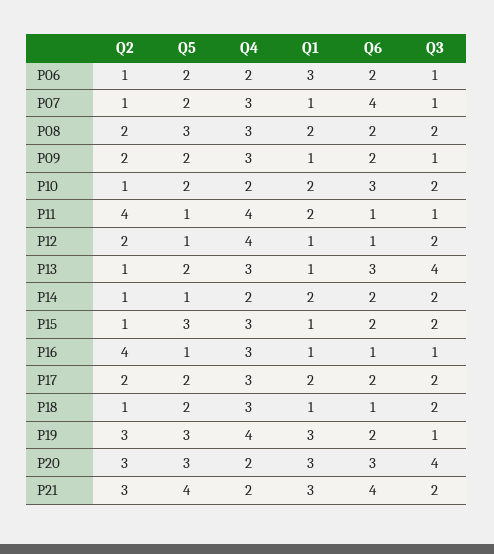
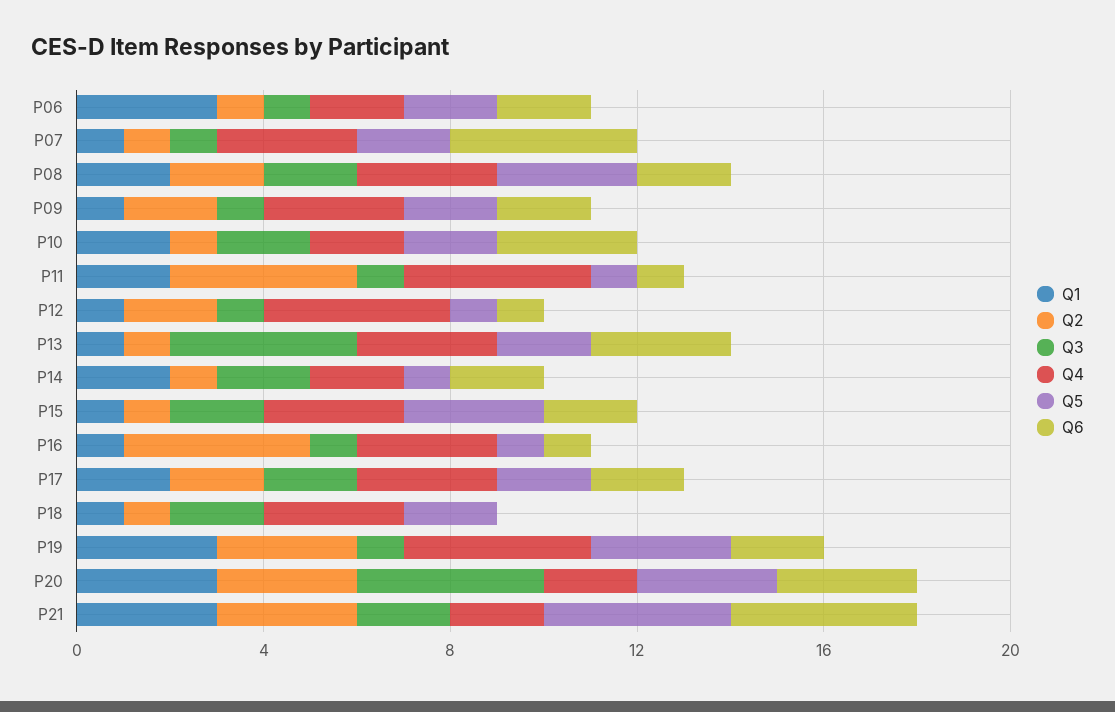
  {
    "Q2": {
      "P06": 1,
      "P07": 1,
      "P08": 2,
      "P09": 2,
      "P10": 1,
      "P11": 4,
      "P12": 2,
      "P13": 1,
      "P14": 1,
      "P15": 1,
      "P16": 4,
      "P17": 2,
      "P18": 1,
      "P19": 3,
      "P20": 3,
      "P21": 3
    },
    "Q5": {
      "P06": 2,
      "P07": 2,
      "P08": 3,
      "P09": 2,
      "P10": 2,
      "P11": 1,
      "P12": 1,
      "P13": 2,
      "P14": 1,
      "P15": 3,
      "P16": 1,
      "P17": 2,
      "P18": 2,
      "P19": 3,
      "P20": 3,
      "P21": 4
    },
    "Q4": {
      "P06": 2,
      "P07": 3,
      "P08": 3,
      "P09": 3,
      "P10": 2,
      "P11": 4,
      "P12": 4,
      "P13": 3,
      "P14": 2,
      "P15": 3,
      "P16": 3,
      "P17": 3,
      "P18": 3,
      "P19": 4,
      "P20": 2,
      "P21": 2
    },
    "Q1": {
      "P06": 3,
      "P07": 1,
      "P08": 2,
      "P09": 1,
      "P10": 2,
      "P11": 2,
      "P12": 1,
      "P13": 1,
      "P14": 2,
      "P15": 1,
      "P16": 1,
      "P17": 2,
      "P18": 1,
      "P19": 3,
      "P20": 3,
      "P21": 3
    },
    "Q6": {
      "P06": 2,
      "P07": 4,
      "P08": 2,
      "P09": 2,
      "P10": 3,
      "P11": 1,
      "P12": 1,
      "P13": 3,
      "P14": 2,
      "P15": 2,
      "P16": 1,
      "P17": 2,
-     "P18": 1,
+     "P18": 0,
      "P19": 2,
      "P20": 3,
      "P21": 4
    },
    "Q3": {
      "P06": 1,
      "P07": 1,
      "P08": 2,
      "P09": 1,
      "P10": 2,
      "P11": 1,
-     "P12": 2,
+     "P12": 1,
      "P13": 4,
      "P14": 2,
      "P15": 2,
      "P16": 1,
      "P17": 2,
      "P18": 2,
      "P19": 1,
      "P20": 4,
      "P21": 2
    }
  }

